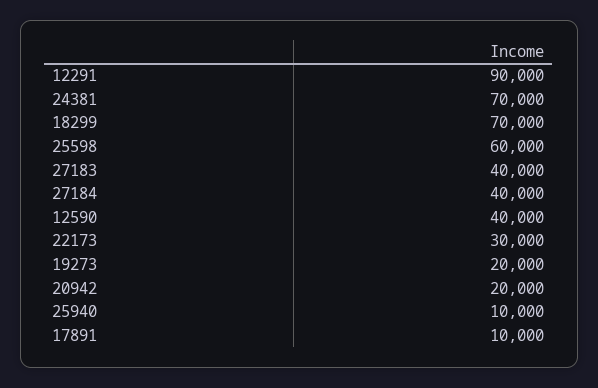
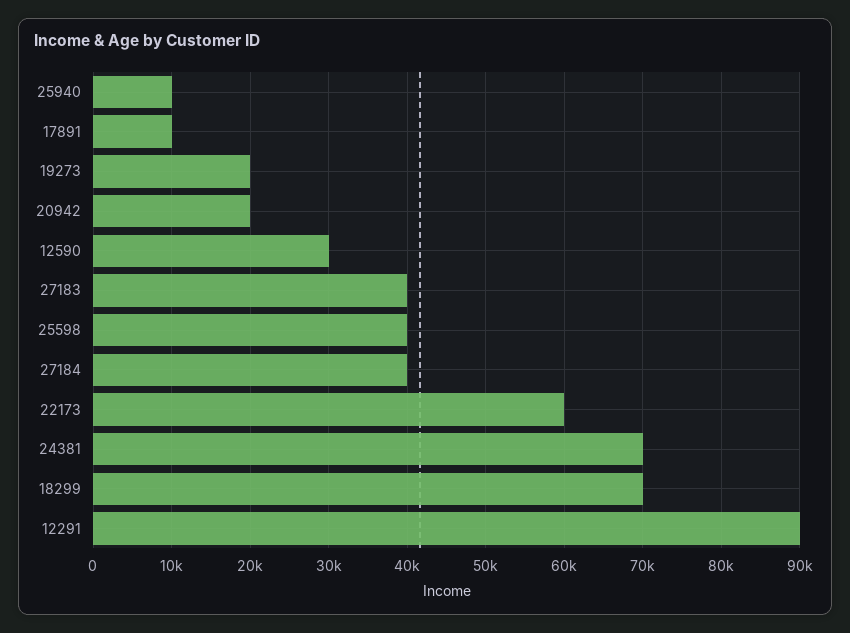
  {
    "12291": 90000,
    "24381": 70000,
    "18299": 70000,
-   "25598": 60000,
+   "25598": 40000,
    "27183": 40000,
    "27184": 40000,
-   "12590": 40000,
+   "12590": 30000,
-   "22173": 30000,
+   "22173": 60000,
    "19273": 20000,
    "20942": 20000,
    "25940": 10000,
    "17891": 10000
  }

